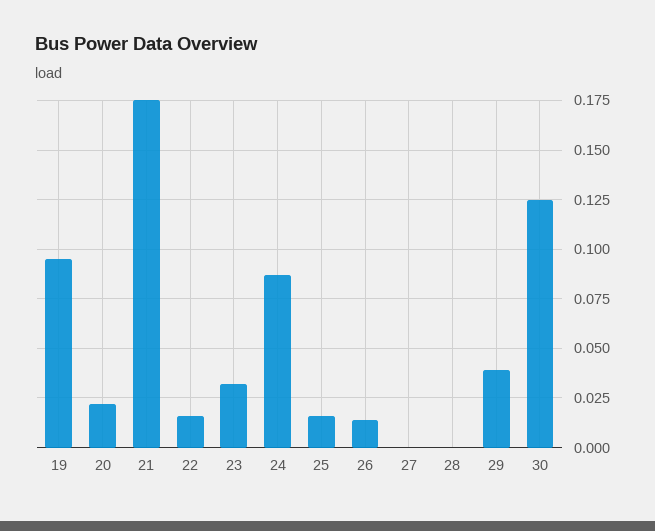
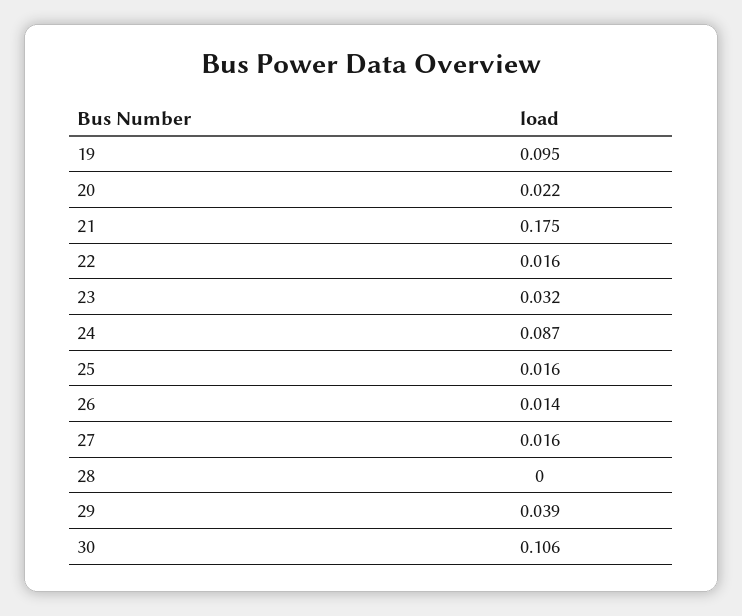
  {
    "19": 0.095,
    "20": 0.022,
    "21": 0.175,
    "22": 0.016,
    "23": 0.032,
    "24": 0.087,
    "25": 0.016,
    "26": 0.014,
-   "27": 0,
+   "27": 0.016,
    "28": 0,
    "29": 0.039,
-   "30": 0.125
+   "30": 0.106
  }

